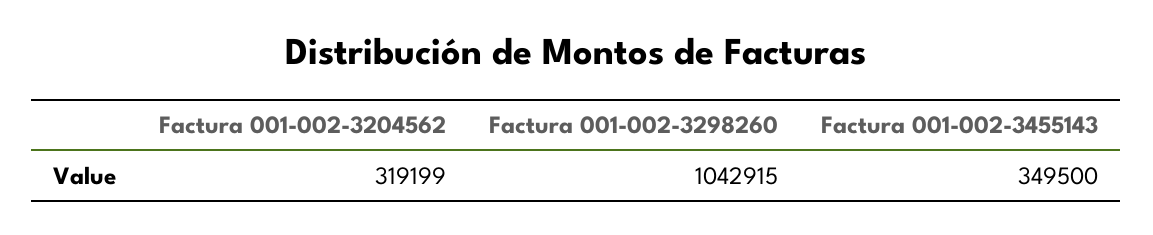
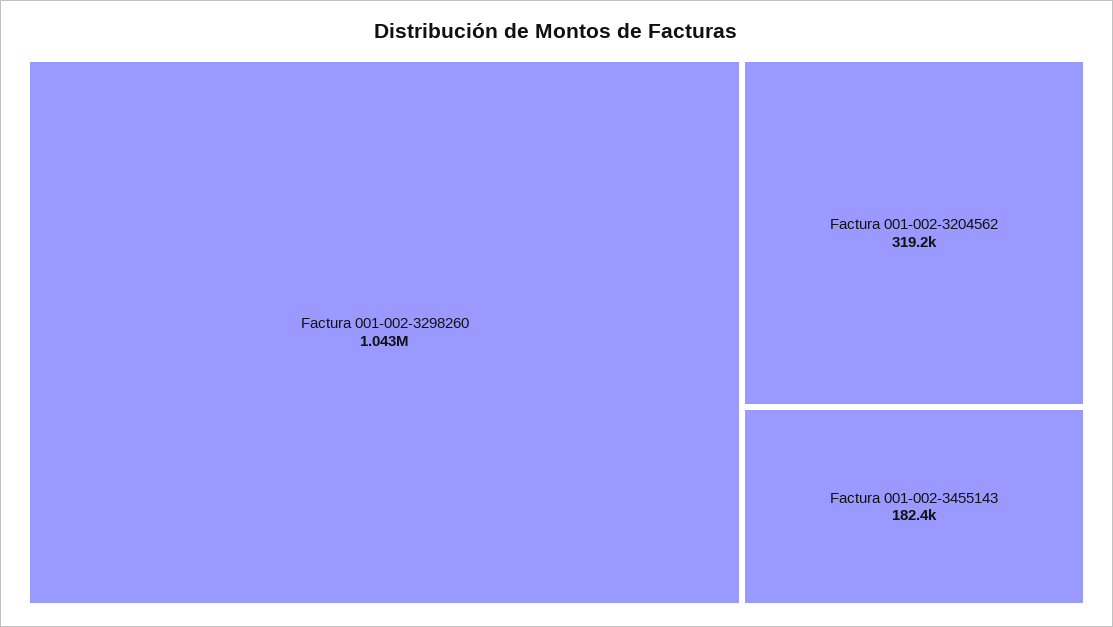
  {
    "Factura 001-002-3204562": 319199,
    "Factura 001-002-3298260": 1042915,
-   "Factura 001-002-3455143": 349500
+   "Factura 001-002-3455143": 182400
  }

